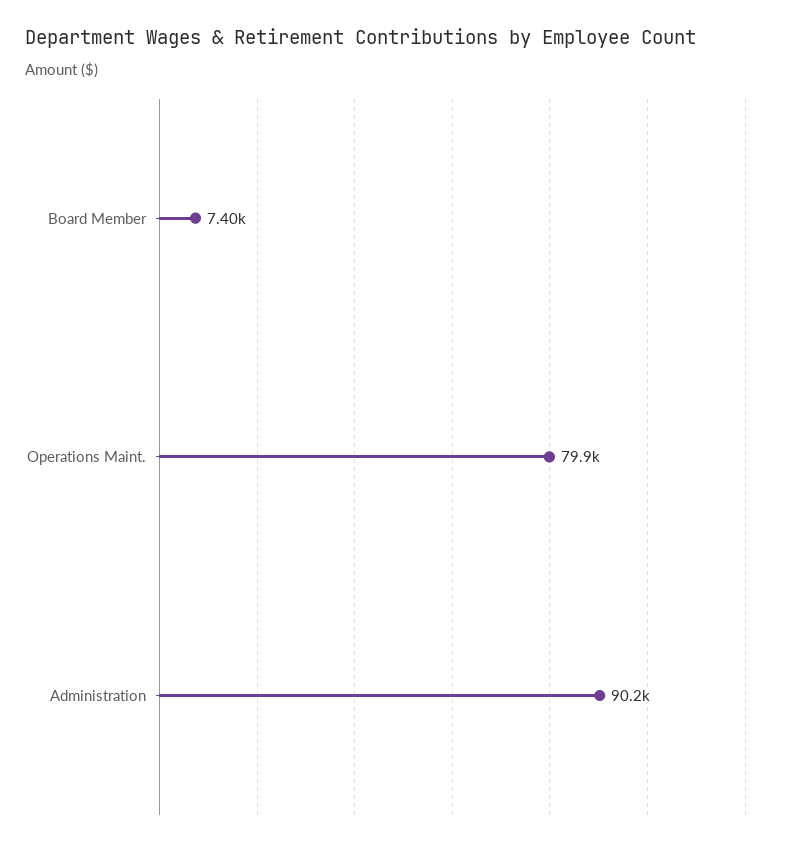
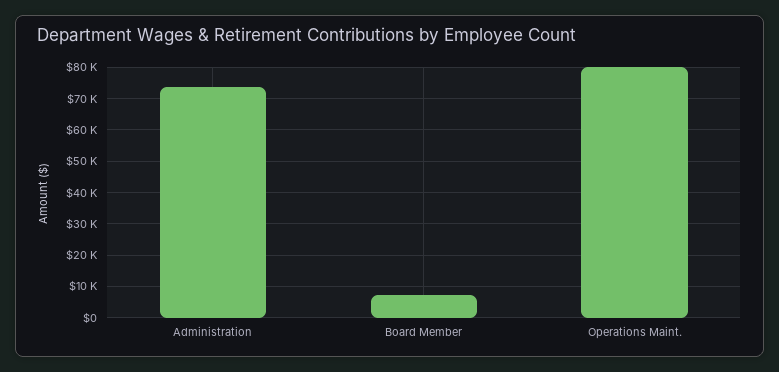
  {
    "Board Member": 7400,
    "Operations Maint.": 79900,
-   "Administration": 90200
+   "Administration": 74000
  }

